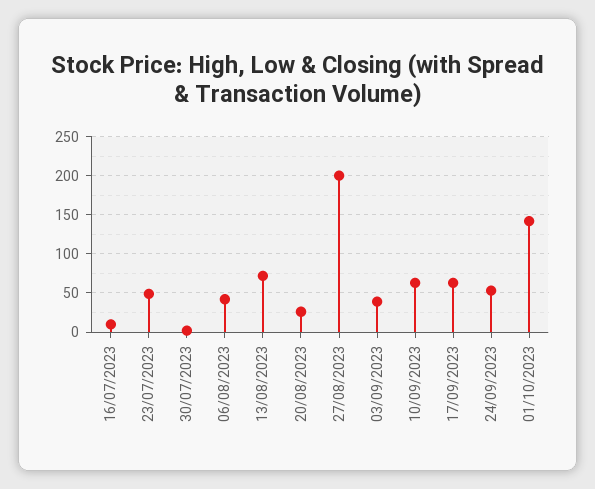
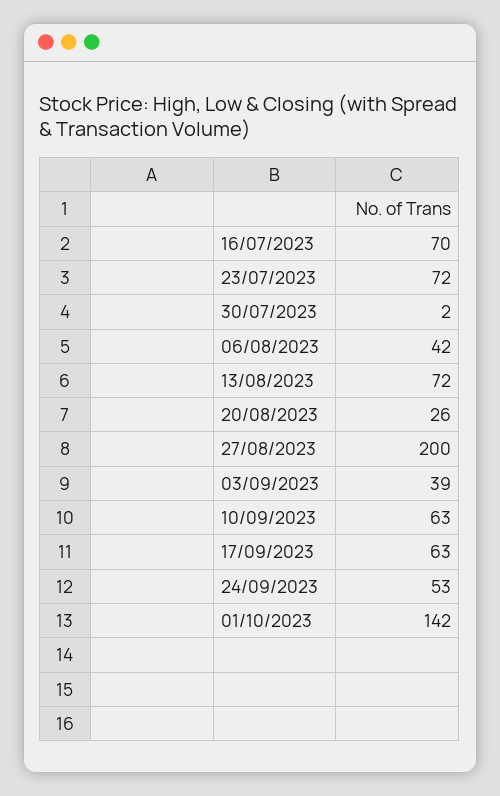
  {
-   "16/07/2023": 10,
+   "16/07/2023": 70,
-   "23/07/2023": 50,
+   "23/07/2023": 72,
    "30/07/2023": 2,
    "06/08/2023": 42,
    "13/08/2023": 72,
    "20/08/2023": 26,
    "27/08/2023": 200,
    "03/09/2023": 39,
    "10/09/2023": 63,
    "17/09/2023": 63,
    "24/09/2023": 53,
    "01/10/2023": 142
  }

